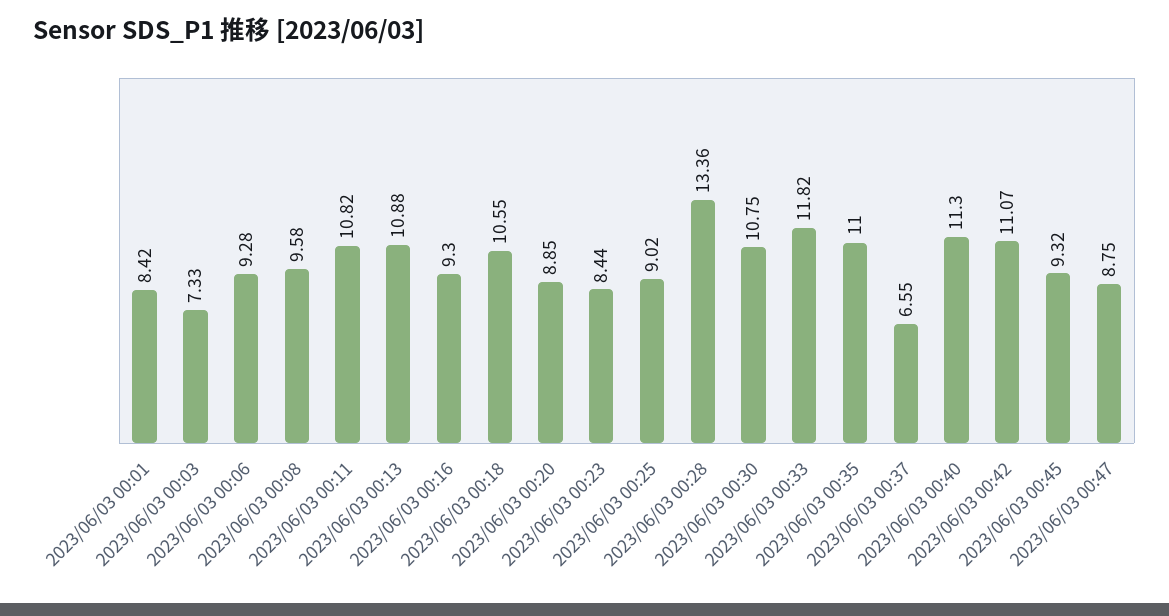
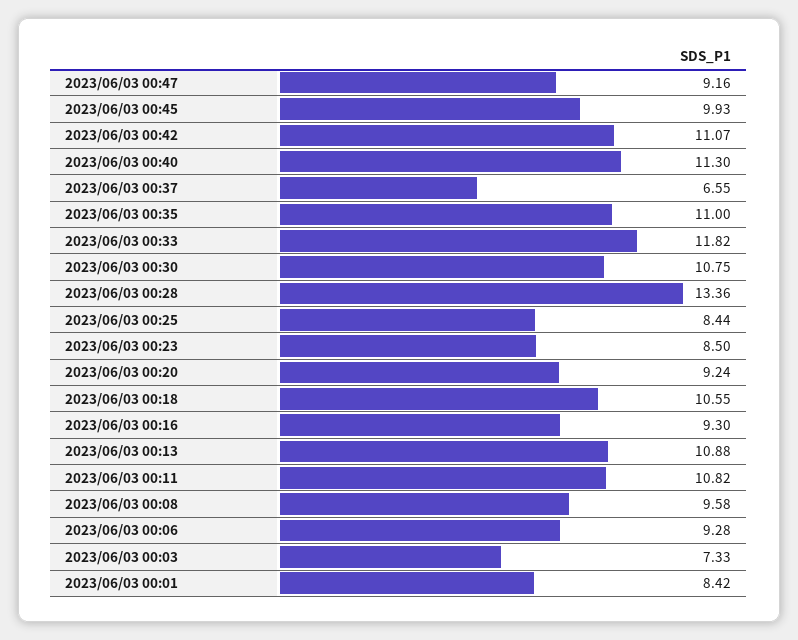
  {
    "2023/06/03 00:01": 8.42,
    "2023/06/03 00:03": 7.33,
    "2023/06/03 00:06": 9.28,
    "2023/06/03 00:08": 9.58,
    "2023/06/03 00:11": 10.82,
    "2023/06/03 00:13": 10.88,
    "2023/06/03 00:16": 9.3,
    "2023/06/03 00:18": 10.55,
-   "2023/06/03 00:20": 8.85,
+   "2023/06/03 00:20": 9.24,
-   "2023/06/03 00:23": 8.44,
+   "2023/06/03 00:23": 8.5,
-   "2023/06/03 00:25": 9.02,
+   "2023/06/03 00:25": 8.44,
    "2023/06/03 00:28": 13.36,
    "2023/06/03 00:30": 10.75,
    "2023/06/03 00:33": 11.82,
    "2023/06/03 00:35": 11,
    "2023/06/03 00:37": 6.55,
    "2023/06/03 00:40": 11.3,
    "2023/06/03 00:42": 11.07,
-   "2023/06/03 00:45": 9.32,
+   "2023/06/03 00:45": 9.93,
-   "2023/06/03 00:47": 8.75
+   "2023/06/03 00:47": 9.16
  }

